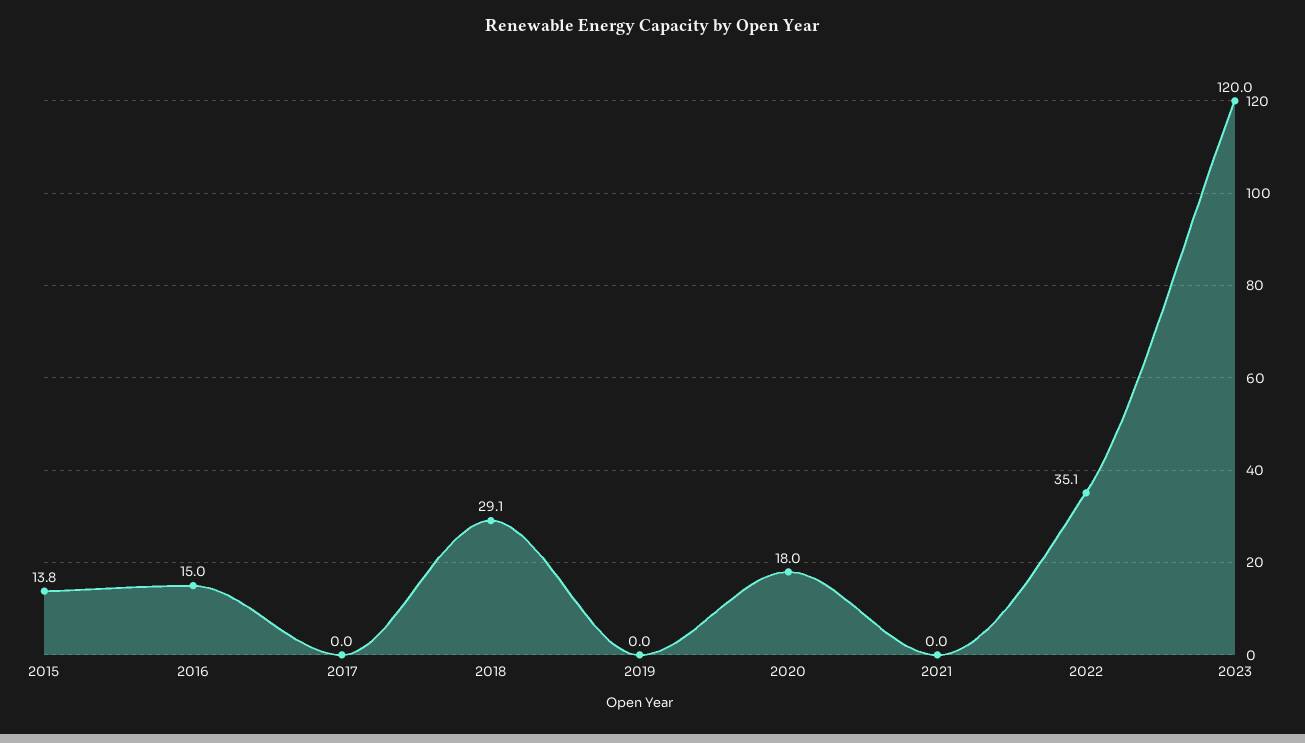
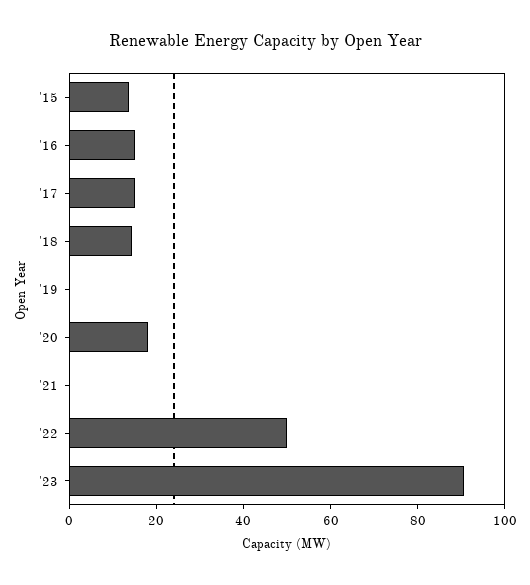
  {
    "2015": 13.8,
    "2016": 15,
-   "2017": 0,
+   "2017": 15,
-   "2018": 29.1,
+   "2018": 15,
    "2019": 0,
    "2020": 18,
    "2021": 0,
-   "2022": 35.1,
+   "2022": 50,
-   "2023": 120
+   "2023": 90
  }

